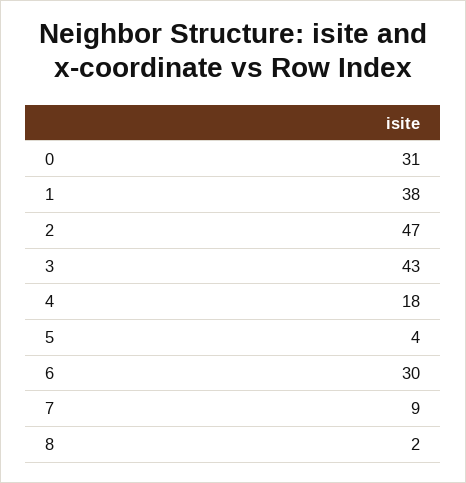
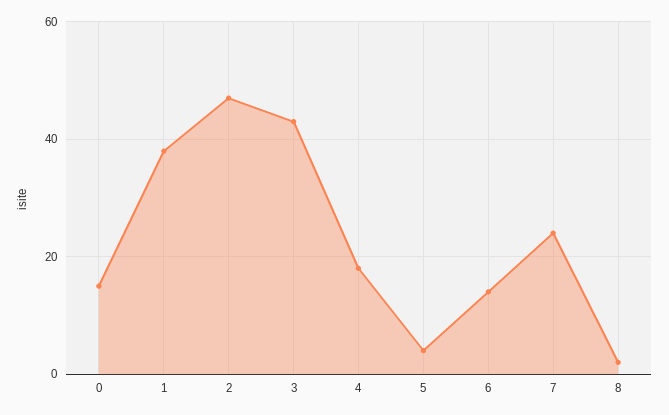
  {
-   "0": 31,
+   "0": 15,
    "1": 38,
    "2": 47,
    "3": 43,
    "4": 18,
    "5": 4,
-   "6": 30,
+   "6": 15,
-   "7": 9,
+   "7": 25,
    "8": 2
  }

